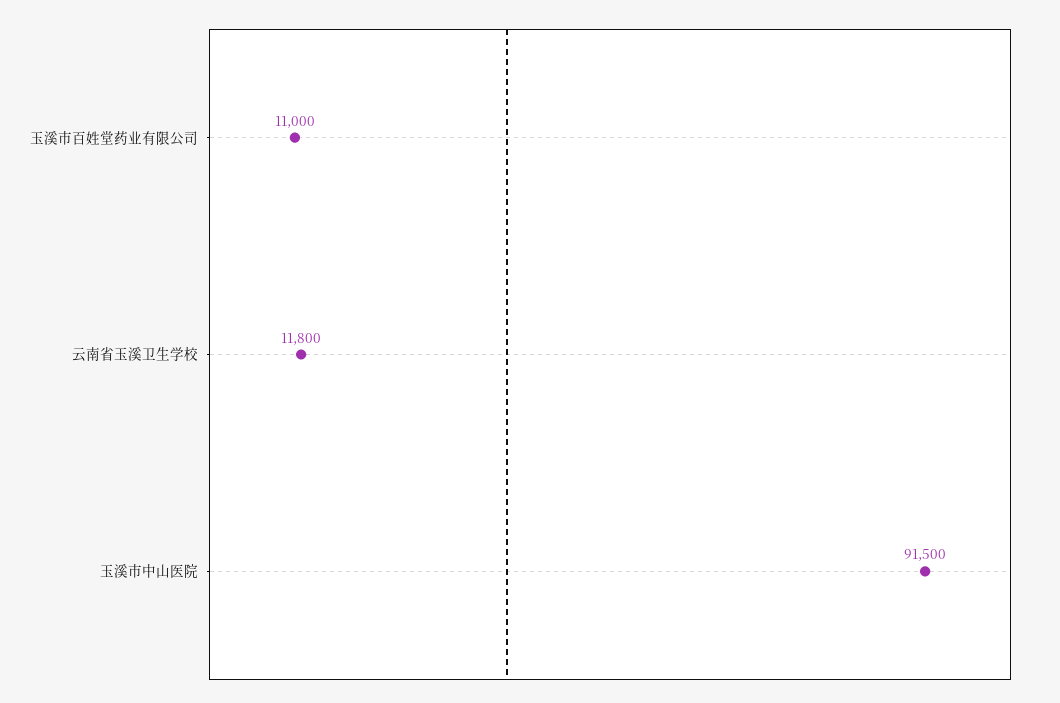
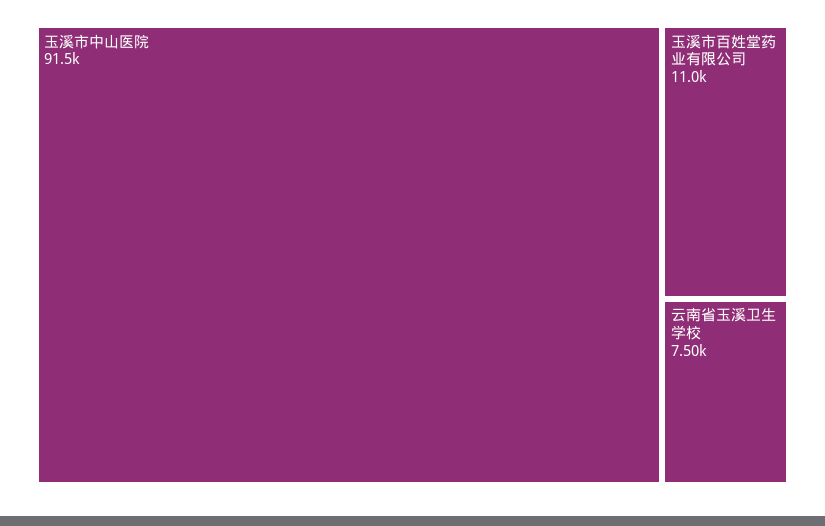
  {
    "玉溪市百姓堂药业有限公司": 11000,
-   "云南省玉溪卫生学校": 11800,
+   "云南省玉溪卫生学校": 7500,
    "玉溪市中山医院": 91500
  }

